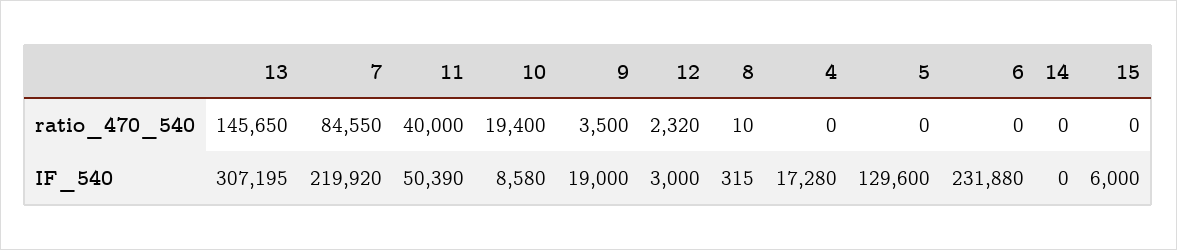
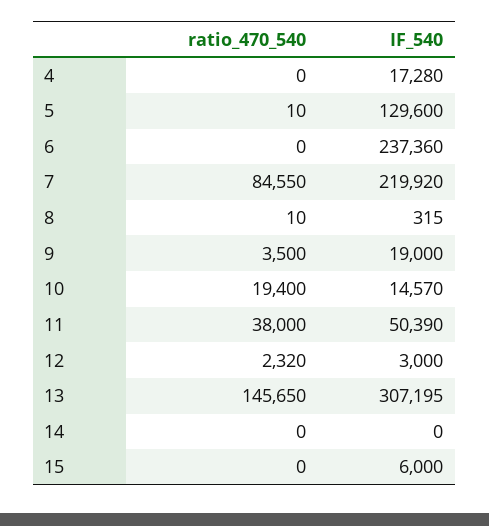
  {
    "13": {
      "ratio_470_540": 145650,
      "IF_540": 307195
    },
    "7": {
      "ratio_470_540": 84550,
      "IF_540": 219920
    },
    "11": {
-     "ratio_470_540": 40000,
+     "ratio_470_540": 38000,
      "IF_540": 50390
    },
    "10": {
      "ratio_470_540": 19400,
-     "IF_540": 8580
+     "IF_540": 14570
    },
    "9": {
      "ratio_470_540": 3500,
      "IF_540": 19000
    },
    "12": {
      "ratio_470_540": 2320,
      "IF_540": 3000
    },
    "8": {
      "ratio_470_540": 10,
      "IF_540": 315
    },
    "4": {
      "ratio_470_540": 0,
      "IF_540": 17280
    },
    "5": {
-     "ratio_470_540": 0,
+     "ratio_470_540": 10,
      "IF_540": 129600
    },
    "6": {
      "ratio_470_540": 0,
-     "IF_540": 231880
+     "IF_540": 237360
    },
    "14": {
      "ratio_470_540": 0,
      "IF_540": 0
    },
    "15": {
      "ratio_470_540": 0,
      "IF_540": 6000
    }
  }

